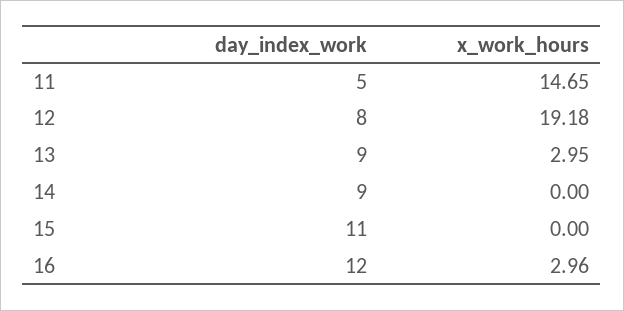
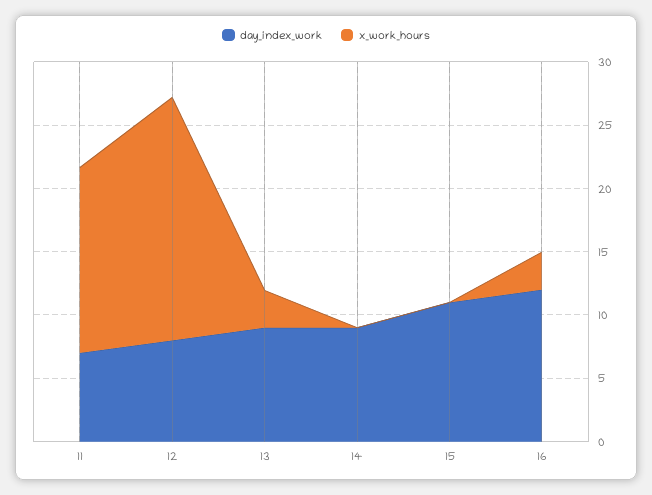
  {
    "day_index_work": {
-     "11": 5,
+     "11": 7,
      "12": 8,
      "13": 9,
      "14": 9,
      "15": 11,
      "16": 12
    },
    "x_work_hours": {
      "11": 14.65,
      "12": 19.18,
      "13": 2.95,
      "14": 0,
      "15": 0,
      "16": 2.96
    }
  }

